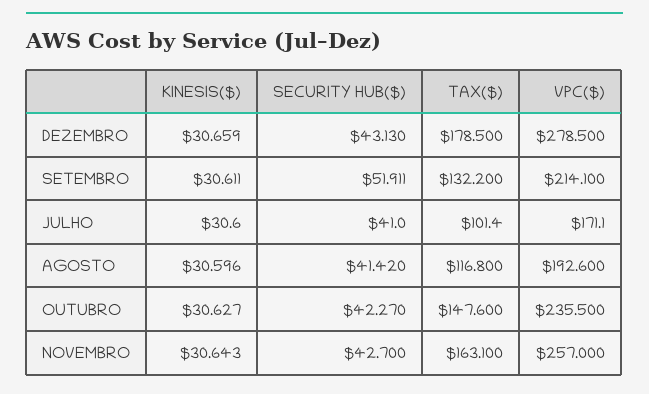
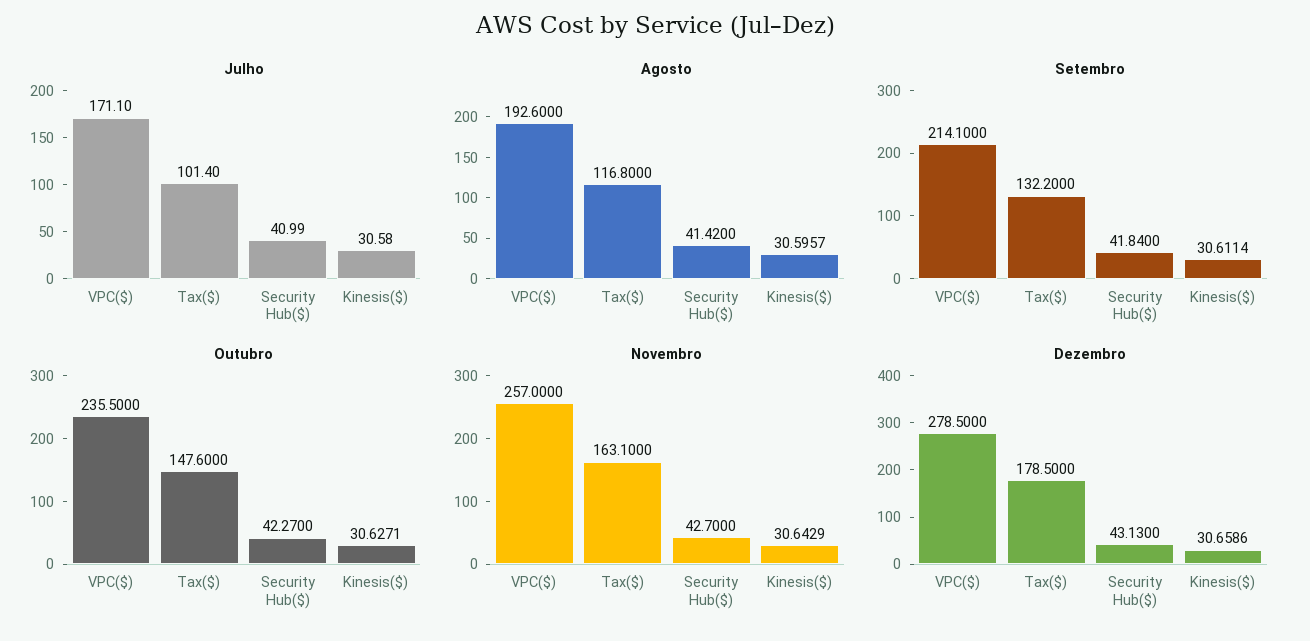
  {
    "DEZEMBRO": {
      "KINESIS($)": 30.6586,
      "SECURITY HUB($)": 43.13,
      "TAX($)": 178.5,
      "VPC($)": 278.5
    },
    "SETEMBRO": {
      "KINESIS($)": 30.6114,
-     "SECURITY HUB($)": 51.911,
+     "SECURITY HUB($)": 41.84,
      "TAX($)": 132.2,
      "VPC($)": 214.1
    },
    "JULHO": {
      "KINESIS($)": 30.58,
      "SECURITY HUB($)": 40.99,
      "TAX($)": 101.4,
      "VPC($)": 171.1
    },
    "AGOSTO": {
      "KINESIS($)": 30.5957,
      "SECURITY HUB($)": 41.42,
      "TAX($)": 116.8,
      "VPC($)": 192.6
    },
    "OUTUBRO": {
      "KINESIS($)": 30.6271,
      "SECURITY HUB($)": 42.27,
      "TAX($)": 147.6,
      "VPC($)": 235.5
    },
    "NOVEMBRO": {
      "KINESIS($)": 30.6429,
      "SECURITY HUB($)": 42.7,
      "TAX($)": 163.1,
      "VPC($)": 257
    }
  }

